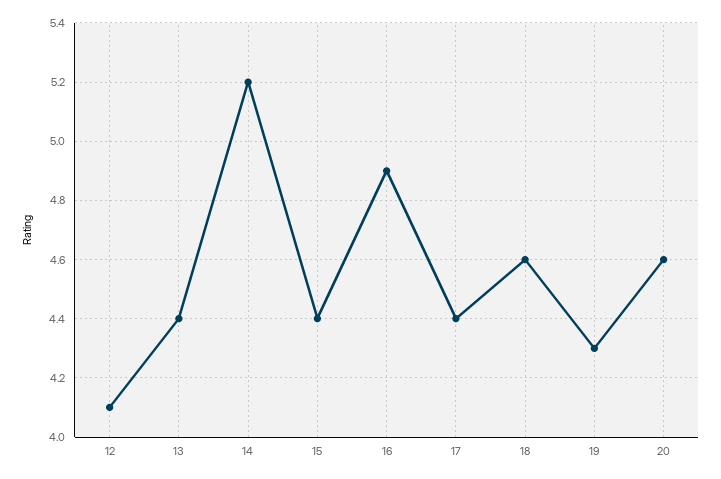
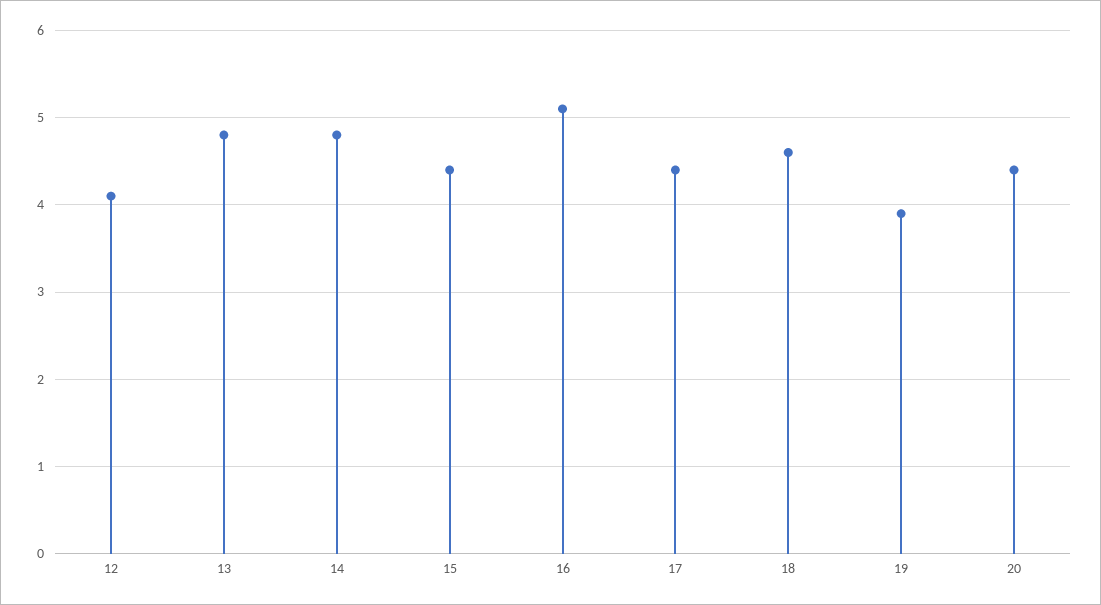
  {
    "12": 4.1,
-   "13": 4.4,
+   "13": 4.8,
-   "14": 5.2,
+   "14": 4.8,
    "15": 4.4,
-   "16": 4.9,
+   "16": 5.1,
    "17": 4.4,
    "18": 4.6,
-   "19": 4.3,
+   "19": 3.9,
-   "20": 4.6
+   "20": 4.4
  }

